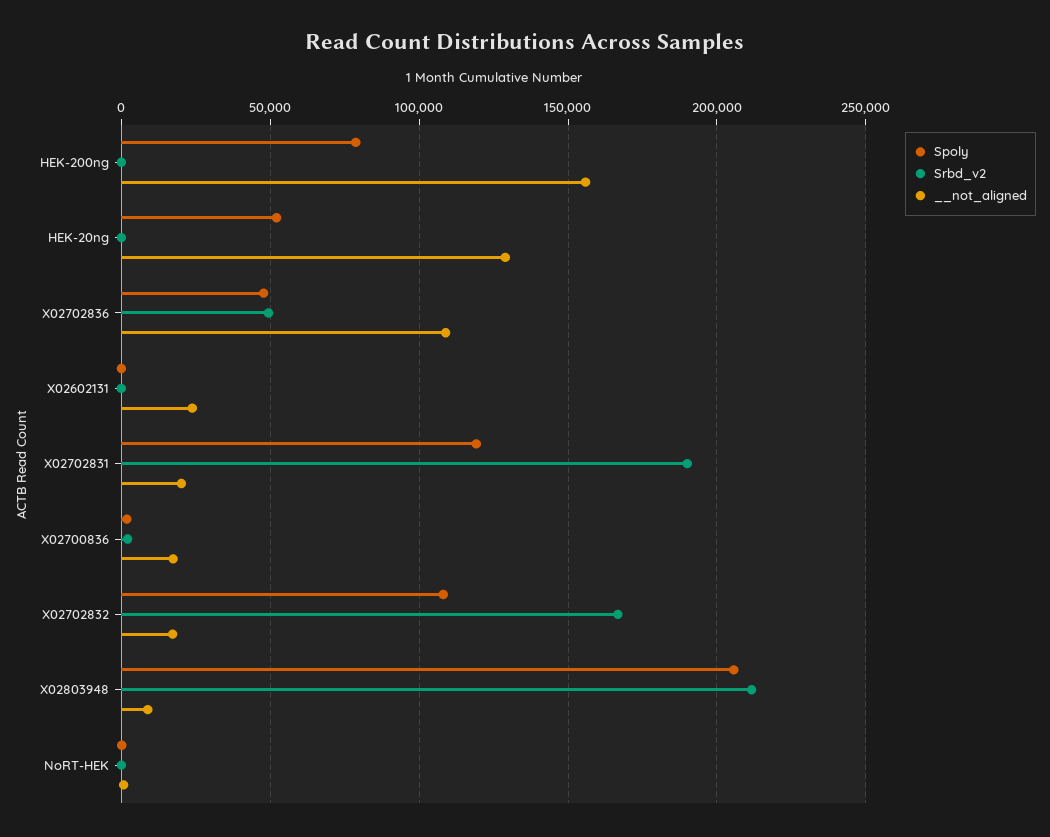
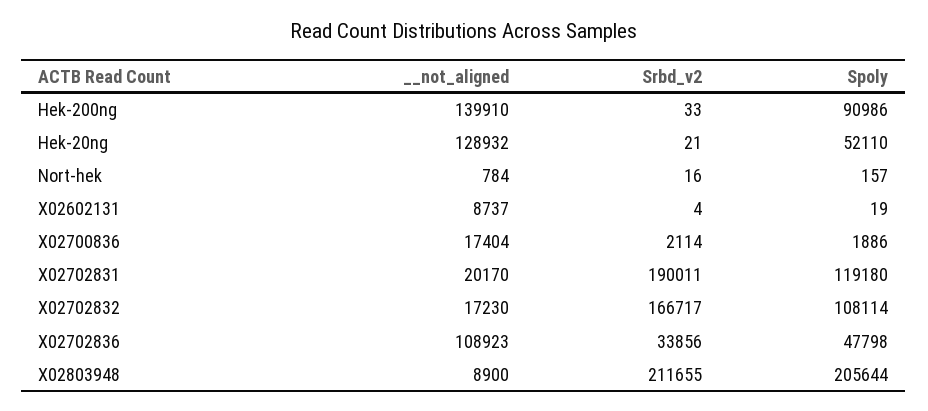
  {
    "Spoly": {
-     "HEK-200ng": 80000,
+     "HEK-200ng": 90986,
      "HEK-20ng": 52110,
      "X02702836": 47798,
      "X02602131": 19,
      "X02702831": 119180,
      "X02700836": 1886,
      "X02702832": 108114,
      "X02803948": 205644,
      "NoRT-HEK": 157
    },
    "Srbd_v2": {
      "HEK-200ng": 33,
      "HEK-20ng": 21,
-     "X02702836": 50000,
+     "X02702836": 33856,
      "X02602131": 4,
      "X02702831": 190011,
      "X02700836": 2114,
      "X02702832": 166717,
      "X02803948": 211655,
      "NoRT-HEK": 16
    },
    "__not_aligned": {
-     "HEK-200ng": 155000,
+     "HEK-200ng": 139910,
      "HEK-20ng": 128932,
      "X02702836": 108923,
-     "X02602131": 25000,
+     "X02602131": 8737,
      "X02702831": 20170,
      "X02700836": 17404,
      "X02702832": 17230,
      "X02803948": 8900,
      "NoRT-HEK": 784
    }
  }

